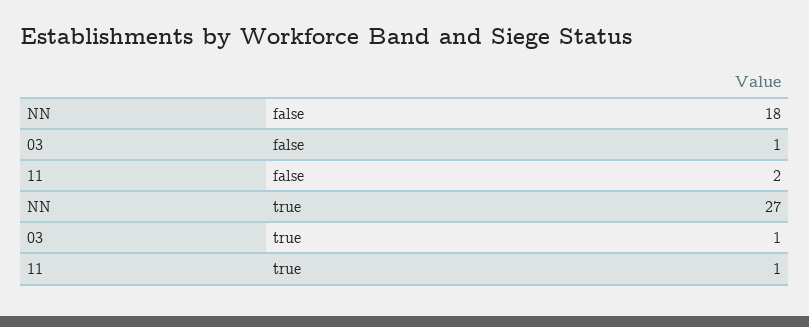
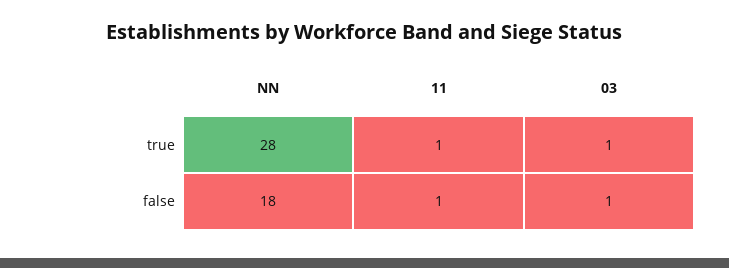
  {
    "NN": {
      "false": 18,
-     "true": 27
+     "true": 28
    },
    "03": {
      "false": 1,
      "true": 1
    },
    "11": {
-     "false": 2,
+     "false": 1,
      "true": 1
    }
  }

